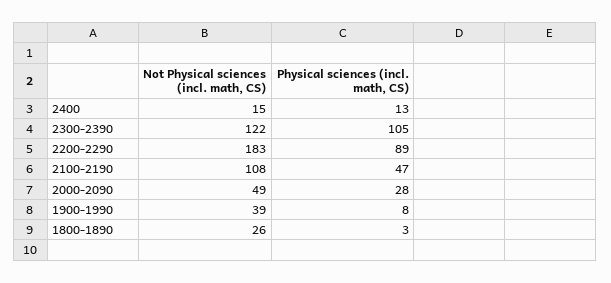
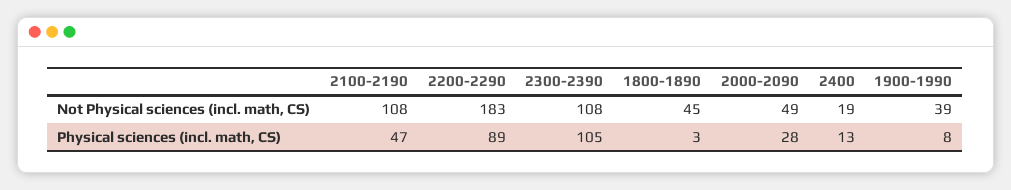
  {
    "Not Physical sciences (incl. math, CS)": {
-     "2400": 15,
+     "2400": 19,
-     "2300-2390": 122,
+     "2300-2390": 108,
      "2200-2290": 183,
      "2100-2190": 108,
      "2000-2090": 49,
      "1900-1990": 39,
-     "1800-1890": 26
+     "1800-1890": 45
    },
    "Physical sciences (incl. math, CS)": {
      "2400": 13,
      "2300-2390": 105,
      "2200-2290": 89,
      "2100-2190": 47,
      "2000-2090": 28,
      "1900-1990": 8,
      "1800-1890": 3
    }
  }

